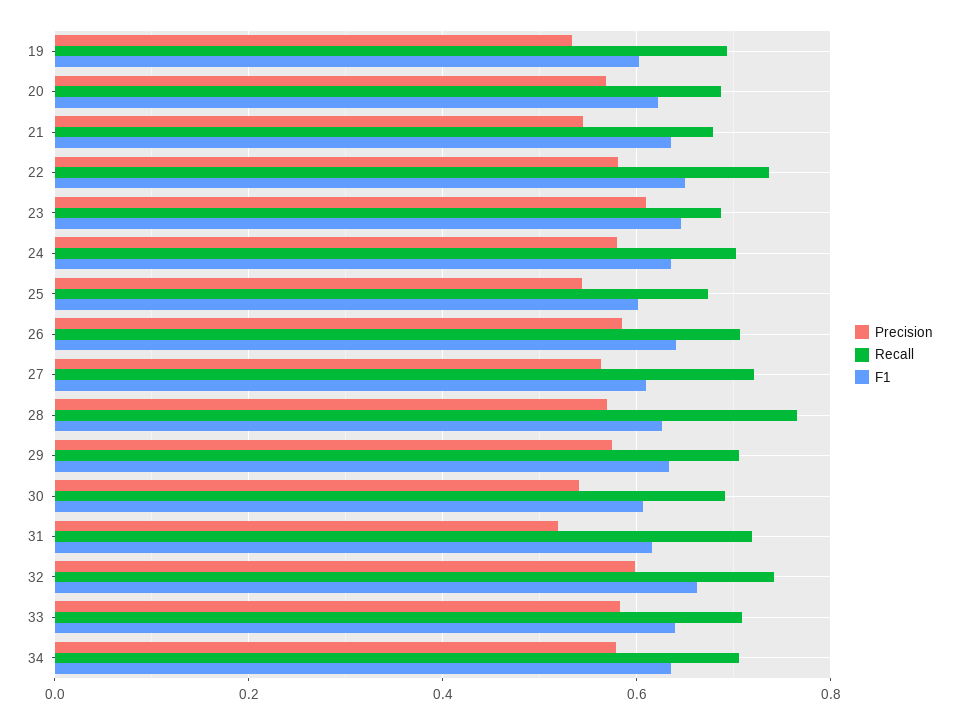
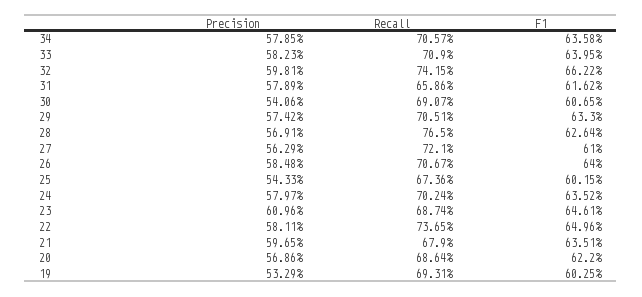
  {
    "Precision": {
      "19": 0.5329,
      "20": 0.5686,
-     "21": 0.54,
+     "21": 0.5965,
      "22": 0.5811,
      "23": 0.6096,
      "24": 0.5797,
      "25": 0.5433,
      "26": 0.5848,
      "27": 0.5629,
      "28": 0.5691,
      "29": 0.5742,
      "30": 0.5406,
-     "31": 0.52,
+     "31": 0.5789,
      "32": 0.5981,
      "33": 0.5823,
      "34": 0.5785
    },
    "Recall": {
      "19": 0.6931,
      "20": 0.6864,
      "21": 0.679,
      "22": 0.7365,
      "23": 0.6874,
      "24": 0.7024,
      "25": 0.6736,
      "26": 0.7067,
      "27": 0.721,
      "28": 0.765,
      "29": 0.7051,
      "30": 0.6907,
-     "31": 0.72,
+     "31": 0.6586,
      "32": 0.7415,
      "33": 0.709,
      "34": 0.7057
    },
    "F1": {
      "19": 0.6025,
      "20": 0.622,
      "21": 0.6351,
      "22": 0.6496,
      "23": 0.6461,
      "24": 0.6352,
      "25": 0.6015,
      "26": 0.64,
      "27": 0.61,
      "28": 0.6264,
      "29": 0.633,
      "30": 0.6065,
      "31": 0.6162,
      "32": 0.6622,
      "33": 0.6395,
      "34": 0.6358
    }
  }

